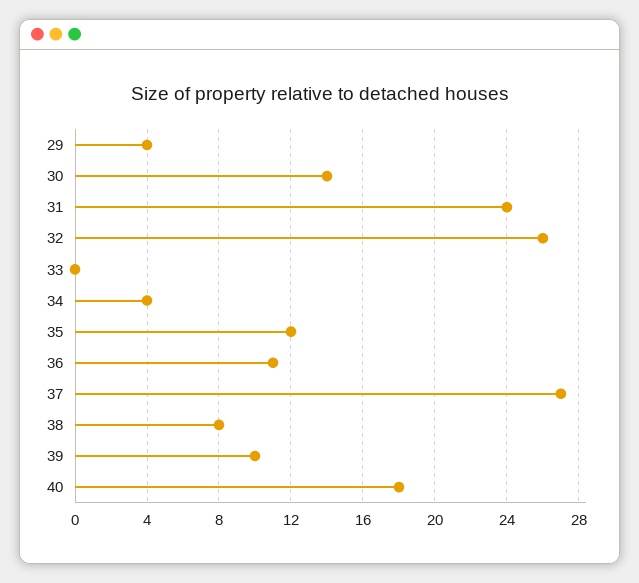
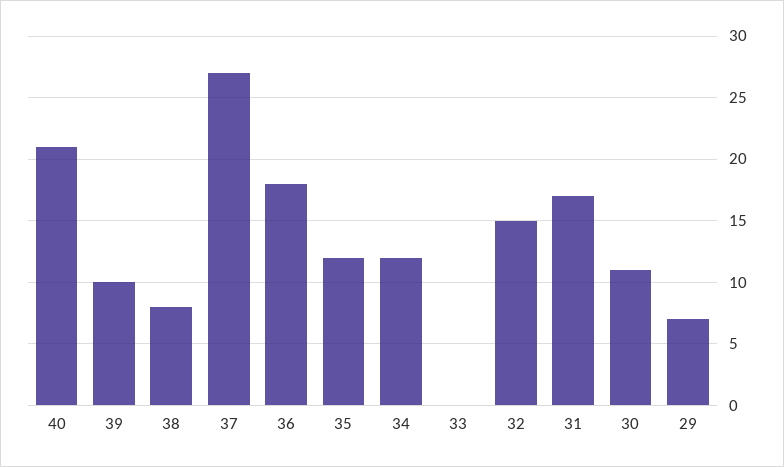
  {
-   "29": 4,
+   "29": 7,
-   "30": 14,
+   "30": 11,
-   "31": 24,
+   "31": 17,
-   "32": 26,
+   "32": 15,
    "33": 0,
-   "34": 4,
+   "34": 12,
    "35": 12,
-   "36": 11,
+   "36": 18,
    "37": 27,
    "38": 8,
    "39": 10,
-   "40": 18
+   "40": 21
  }

